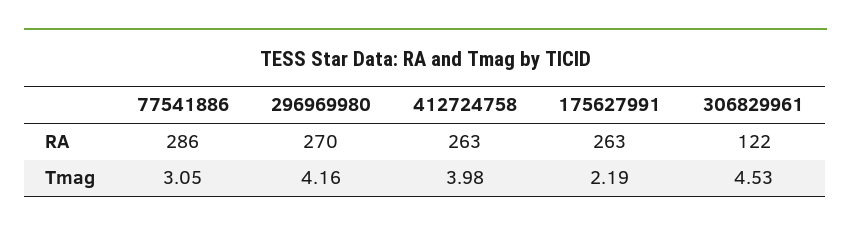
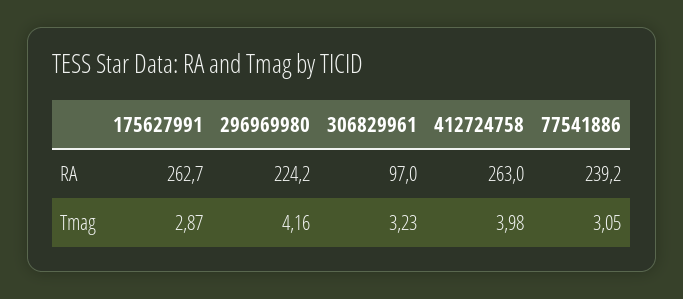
  {
    "77541886": {
-     "RA": 286,
+     "RA": 239.2,
      "Tmag": 3.05
    },
    "296969980": {
-     "RA": 270,
+     "RA": 224.2,
      "Tmag": 4.16
    },
    "412724758": {
      "RA": 263,
      "Tmag": 3.98
    },
    "175627991": {
      "RA": 262.7,
-     "Tmag": 2.19
+     "Tmag": 2.87
    },
    "306829961": {
-     "RA": 122,
+     "RA": 97,
-     "Tmag": 4.53
+     "Tmag": 3.23
    }
  }

